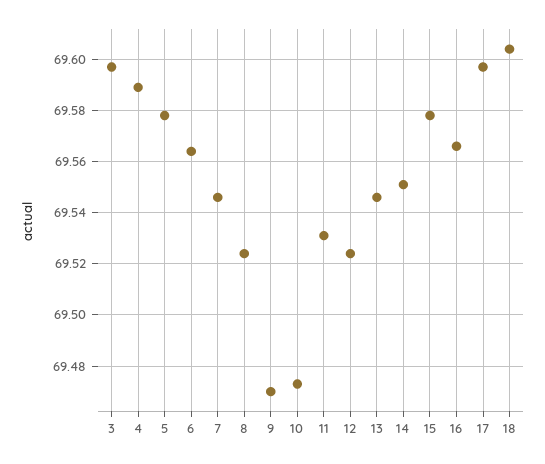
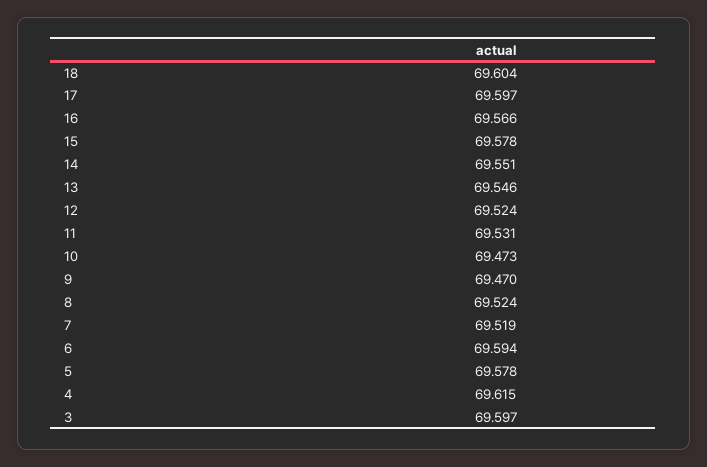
  {
    "3": 69.597,
-   "4": 69.59,
+   "4": 69.615,
    "5": 69.578,
-   "6": 69.565,
+   "6": 69.594,
-   "7": 69.545,
+   "7": 69.519,
    "8": 69.524,
    "9": 69.47,
    "10": 69.473,
    "11": 69.531,
    "12": 69.524,
    "13": 69.546,
    "14": 69.551,
    "15": 69.578,
    "16": 69.566,
    "17": 69.597,
    "18": 69.604
  }

